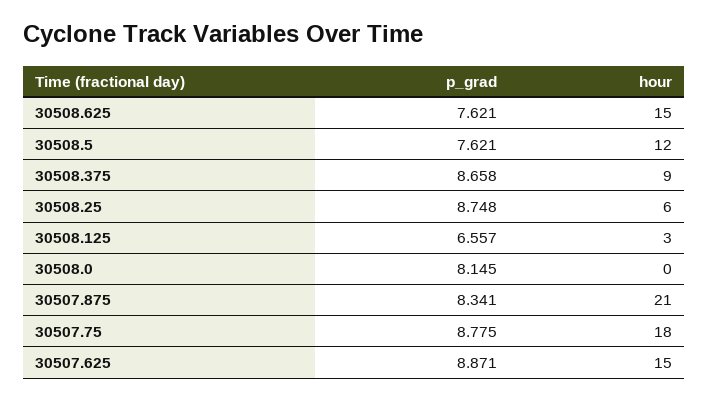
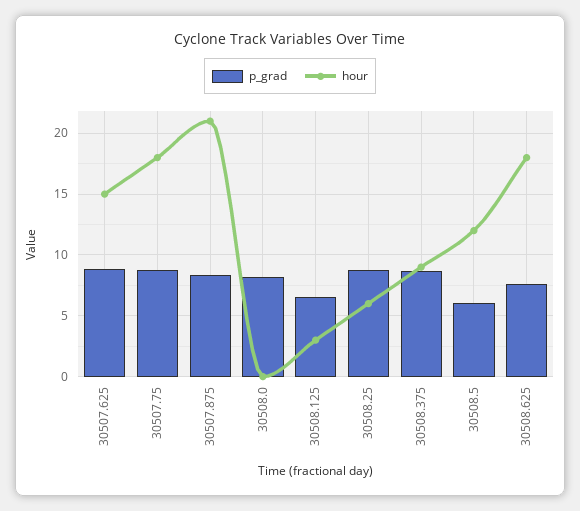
  {
    "p_grad": {
      "30508.625": 7.621,
-     "30508.5": 7.621,
+     "30508.5": 6,
      "30508.375": 8.658,
      "30508.25": 8.748,
      "30508.125": 6.557,
      "30508.0": 8.145,
      "30507.875": 8.341,
      "30507.75": 8.775,
      "30507.625": 8.871
    },
    "hour": {
-     "30508.625": 15,
+     "30508.625": 18,
      "30508.5": 12,
      "30508.375": 9,
      "30508.25": 6,
      "30508.125": 3,
      "30508.0": 0,
      "30507.875": 21,
      "30507.75": 18,
      "30507.625": 15
    }
  }

